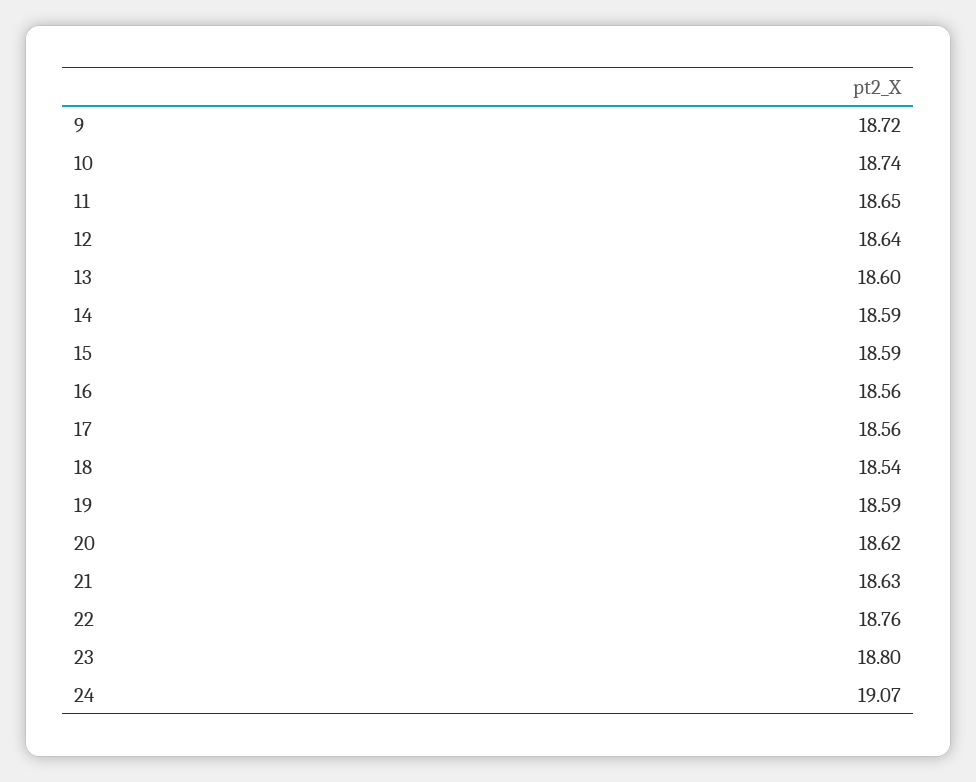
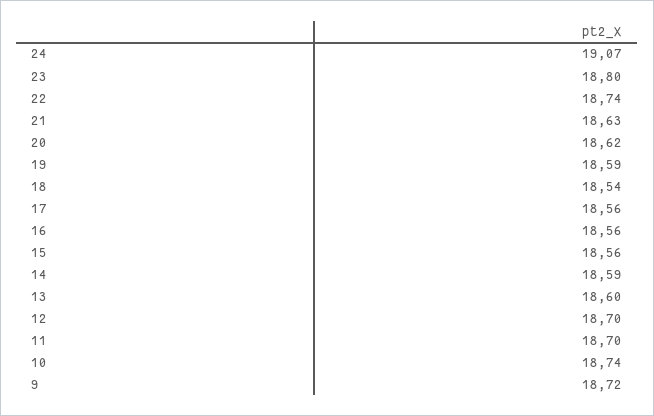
  {
    "9": 18.72,
    "10": 18.74,
-   "11": 18.65,
+   "11": 18.7,
-   "12": 18.64,
+   "12": 18.7,
    "13": 18.6,
    "14": 18.59,
-   "15": 18.59,
+   "15": 18.56,
    "16": 18.56,
    "17": 18.56,
    "18": 18.54,
    "19": 18.59,
    "20": 18.62,
    "21": 18.63,
-   "22": 18.76,
+   "22": 18.74,
    "23": 18.8,
    "24": 19.07
  }

